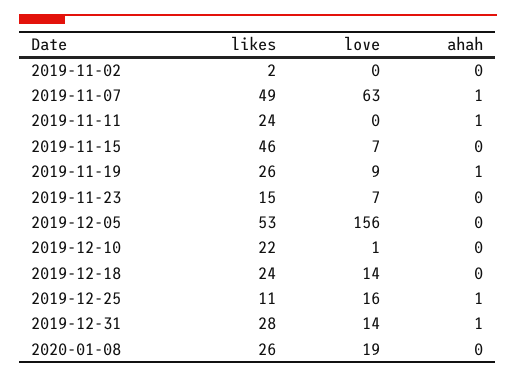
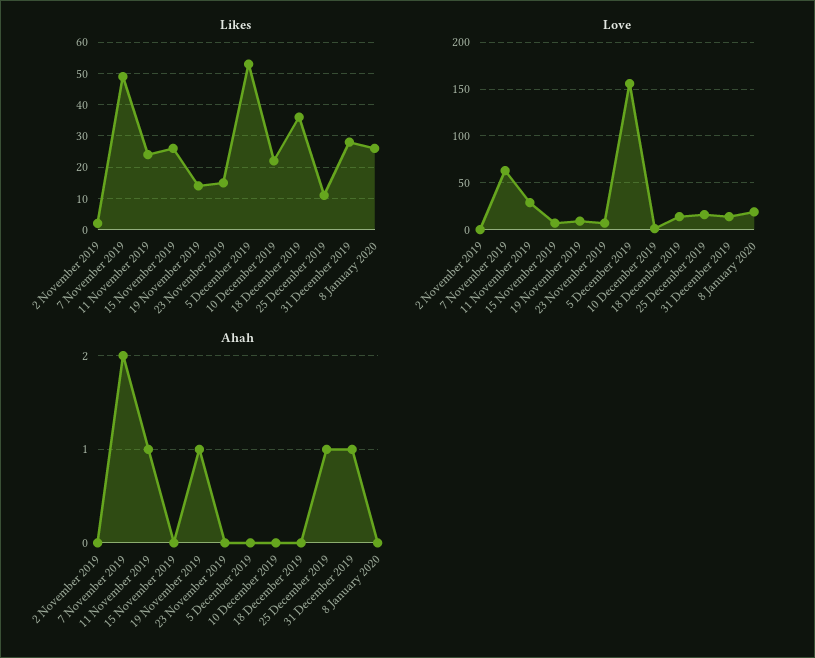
  {
    "likes": {
      "2019-11-02": 2,
      "2019-11-07": 49,
      "2019-11-11": 24,
-     "2019-11-15": 46,
+     "2019-11-15": 25,
-     "2019-11-19": 26,
+     "2019-11-19": 15,
      "2019-11-23": 15,
      "2019-12-05": 53,
      "2019-12-10": 22,
-     "2019-12-18": 24,
+     "2019-12-18": 35,
      "2019-12-25": 11,
      "2019-12-31": 28,
      "2020-01-08": 26
    },
    "love": {
      "2019-11-02": 0,
      "2019-11-07": 63,
-     "2019-11-11": 0,
+     "2019-11-11": 30,
      "2019-11-15": 7,
      "2019-11-19": 9,
      "2019-11-23": 7,
      "2019-12-05": 156,
      "2019-12-10": 1,
      "2019-12-18": 14,
      "2019-12-25": 16,
      "2019-12-31": 14,
      "2020-01-08": 19
    },
    "ahah": {
      "2019-11-02": 0,
-     "2019-11-07": 1,
+     "2019-11-07": 2,
      "2019-11-11": 1,
      "2019-11-15": 0,
      "2019-11-19": 1,
      "2019-11-23": 0,
      "2019-12-05": 0,
      "2019-12-10": 0,
      "2019-12-18": 0,
      "2019-12-25": 1,
      "2019-12-31": 1,
      "2020-01-08": 0
    }
  }

